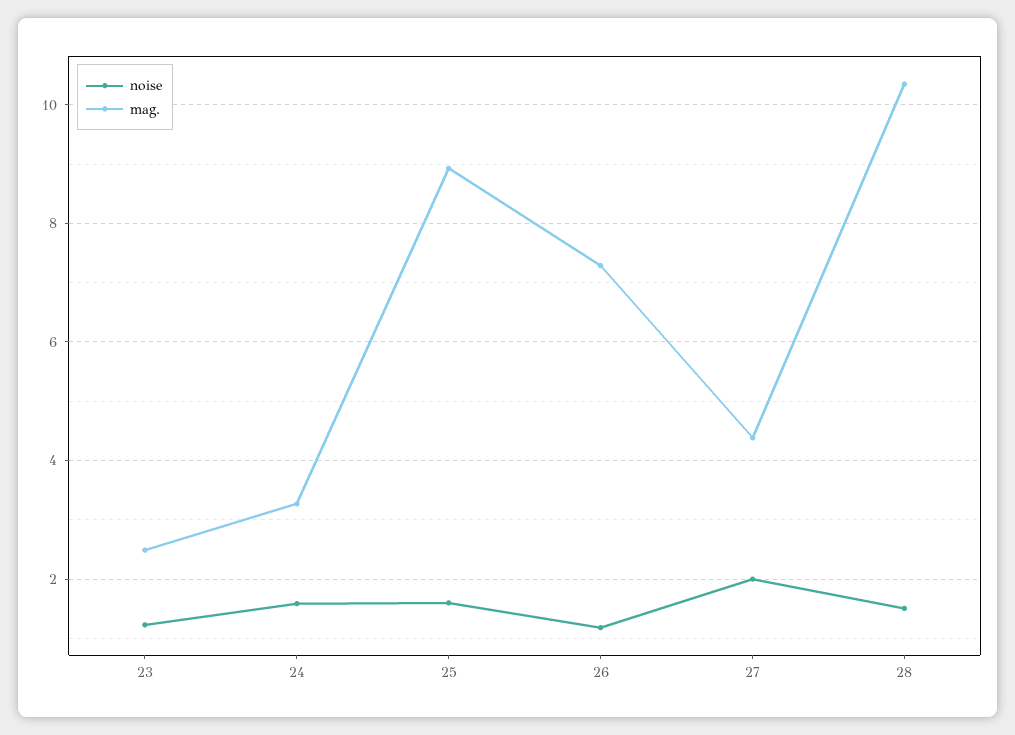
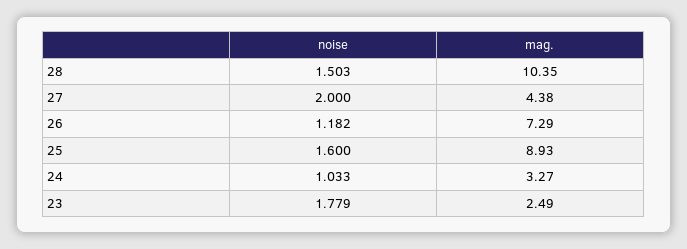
  {
    "noise": {
-     "23": 1.2,
+     "23": 1.779,
-     "24": 1.6,
+     "24": 1.033,
      "25": 1.6,
      "26": 1.182,
      "27": 2,
      "28": 1.503
    },
    "mag.": {
      "23": 2.49,
      "24": 3.27,
      "25": 8.93,
      "26": 7.29,
      "27": 4.38,
      "28": 10.35
    }
  }

